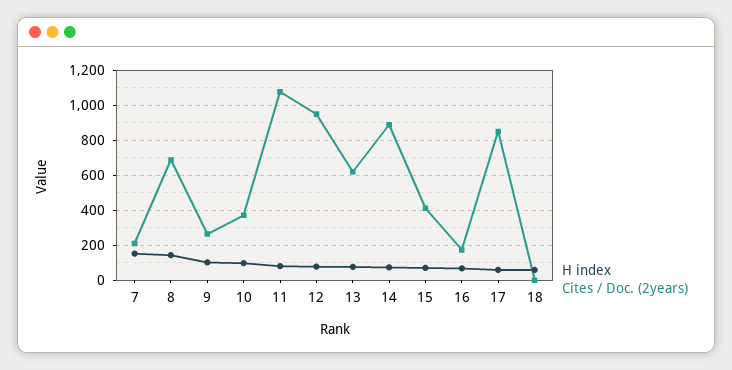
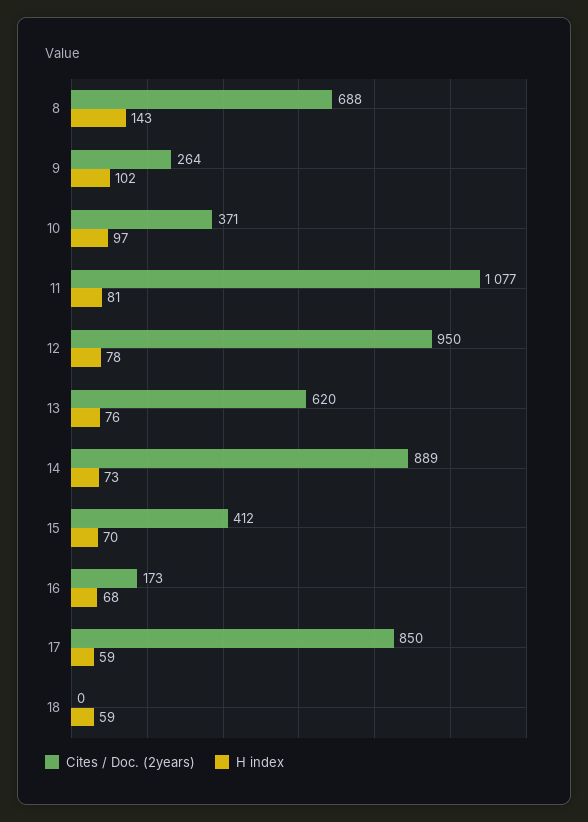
  {
    "H index": {
-     "7": 150,
      "8": 143,
      "9": 102,
      "10": 97,
      "11": 81,
      "12": 78,
      "13": 76,
      "14": 73,
      "15": 70,
      "16": 68,
      "17": 59,
      "18": 59
    },
    "Cites / Doc. (2years)": {
-     "7": 200,
      "8": 688,
      "9": 264,
      "10": 371,
      "11": 1077,
      "12": 950,
      "13": 620,
      "14": 889,
      "15": 412,
      "16": 173,
      "17": 850,
      "18": 0
    }
  }

